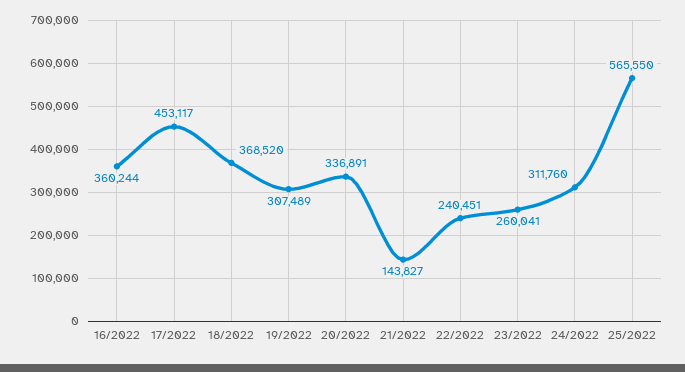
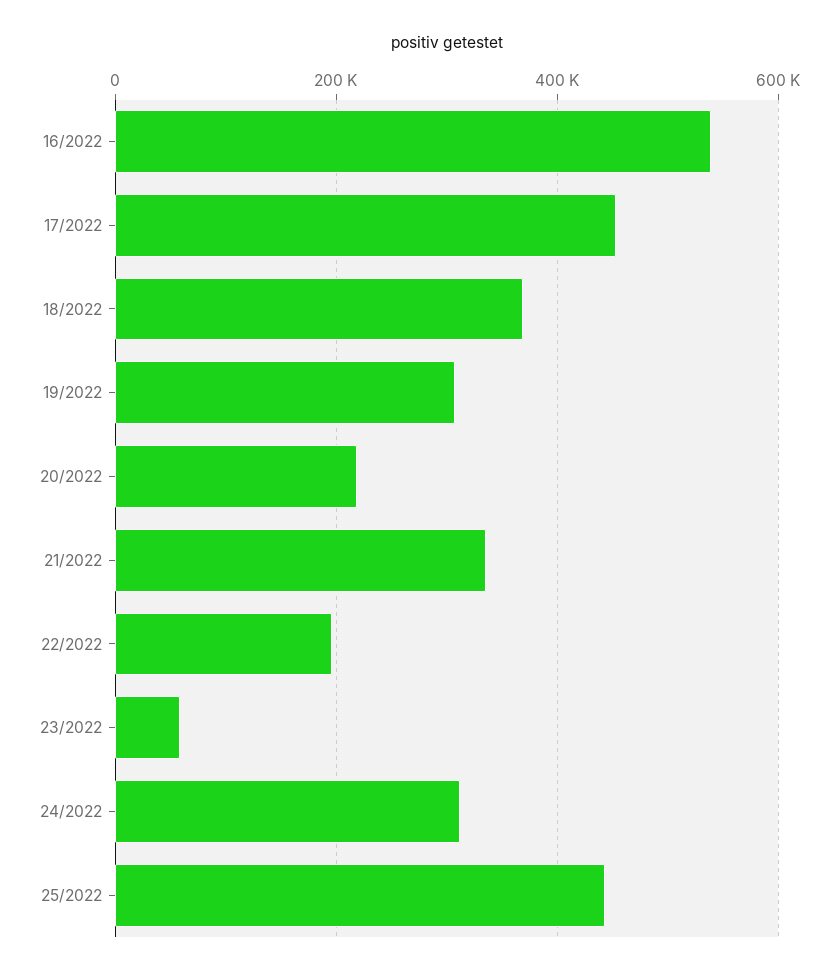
  {
-   "16/2022": 360244,
+   "16/2022": 540000,
    "17/2022": 453117,
    "18/2022": 368520,
    "19/2022": 307489,
-   "20/2022": 336891,
+   "20/2022": 220000,
-   "21/2022": 143827,
+   "21/2022": 340000,
-   "22/2022": 240451,
+   "22/2022": 200000,
-   "23/2022": 260041,
+   "23/2022": 60000,
    "24/2022": 311760,
-   "25/2022": 565550
+   "25/2022": 440000
  }

